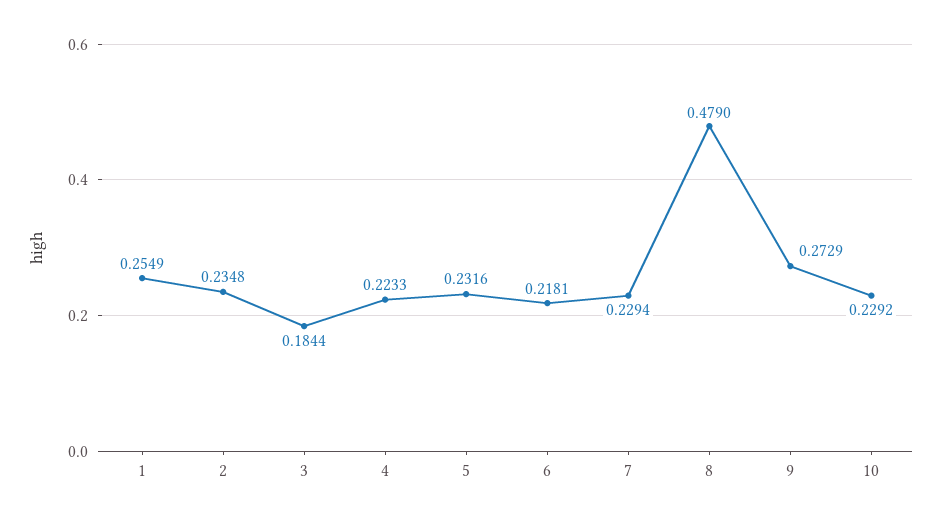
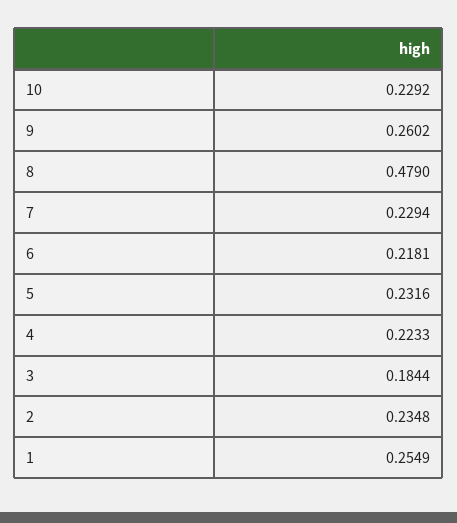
  {
    "1": 0.2549,
    "2": 0.2348,
    "3": 0.1844,
    "4": 0.2233,
    "5": 0.2316,
    "6": 0.2181,
    "7": 0.2294,
    "8": 0.479,
-   "9": 0.2729,
+   "9": 0.2602,
    "10": 0.2292
  }

